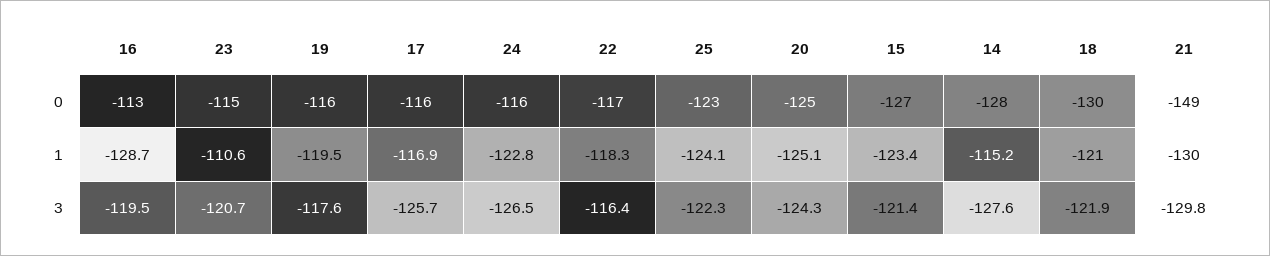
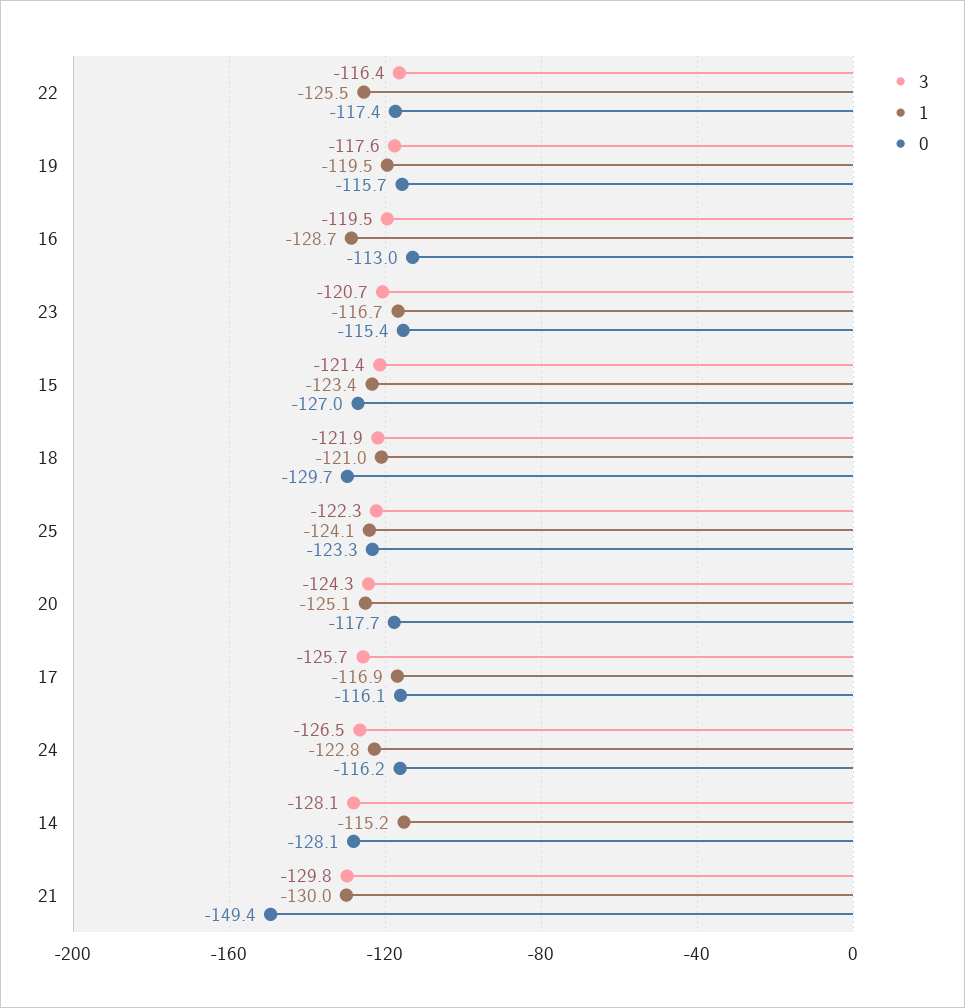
  {
    "0": {
      "16": -113,
      "23": -115.4,
      "19": -115.7,
      "17": -116.1,
      "24": -116.2,
      "22": -117.4,
      "25": -123.3,
-     "20": -125,
+     "20": -117.7,
      "15": -127,
      "14": -128.1,
      "18": -129.7,
      "21": -149.4
    },
    "1": {
      "16": -128.7,
-     "23": -110.6,
+     "23": -116.7,
      "19": -119.5,
      "17": -116.9,
      "24": -122.8,
-     "22": -118.3,
+     "22": -125.5,
      "25": -124.1,
      "20": -125.1,
      "15": -123.4,
      "14": -115.2,
      "18": -121,
      "21": -130
    },
    "3": {
      "16": -119.5,
      "23": -120.7,
      "19": -117.6,
      "17": -125.7,
      "24": -126.5,
      "22": -116.4,
      "25": -122.3,
      "20": -124.3,
      "15": -121.4,
-     "14": -127.6,
+     "14": -128.1,
      "18": -121.9,
      "21": -129.8
    }
  }

